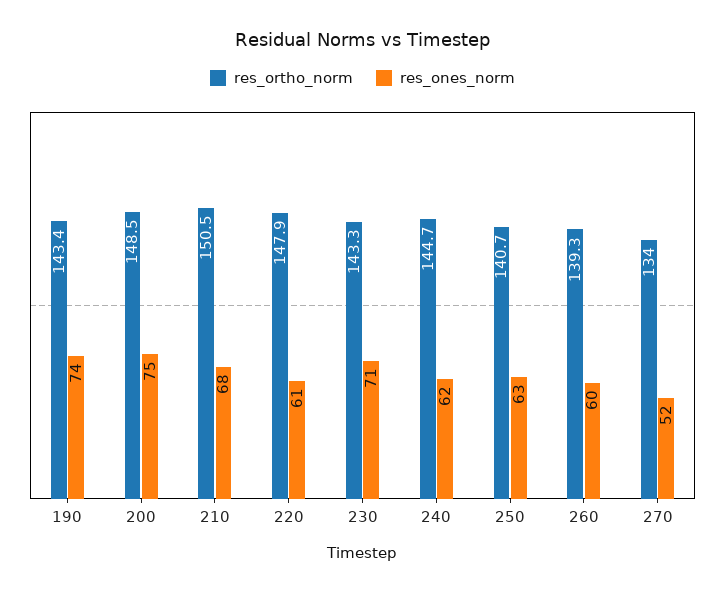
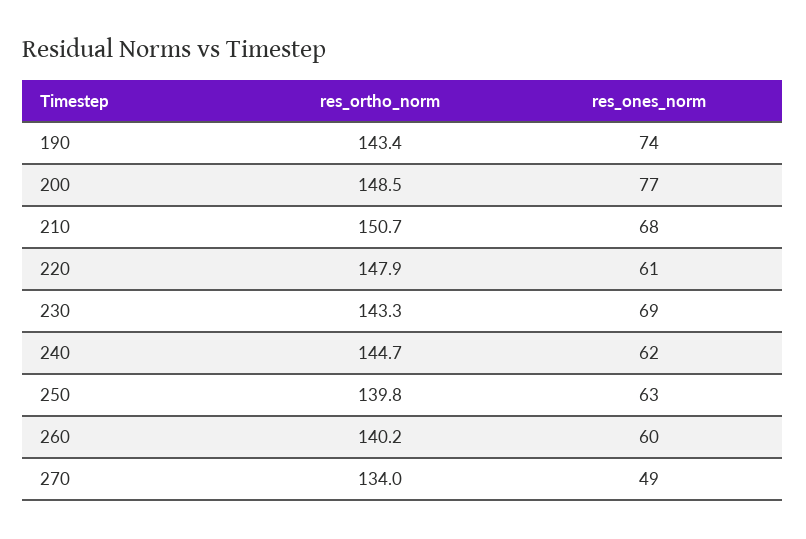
  {
    "res_ortho_norm": {
      "190": 143.4,
      "200": 148.5,
-     "210": 150.5,
+     "210": 150.7,
      "220": 147.9,
      "230": 143.3,
      "240": 144.7,
-     "250": 140.7,
+     "250": 139.8,
-     "260": 139.3,
+     "260": 140.2,
      "270": 134
    },
    "res_ones_norm": {
      "190": 74,
-     "200": 75,
+     "200": 77,
      "210": 68,
      "220": 61,
-     "230": 71,
+     "230": 69,
      "240": 62,
      "250": 63,
      "260": 60,
-     "270": 52
+     "270": 49
    }
  }

